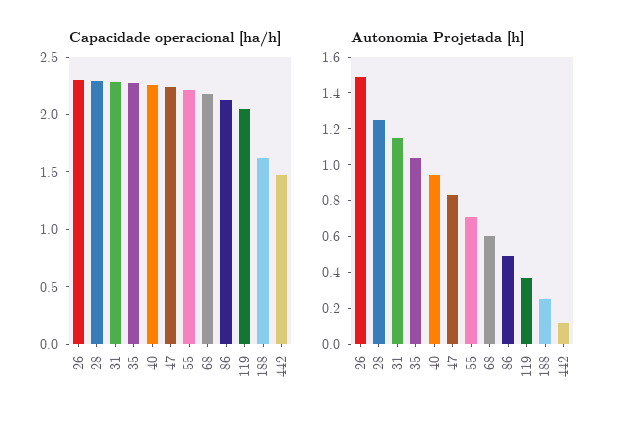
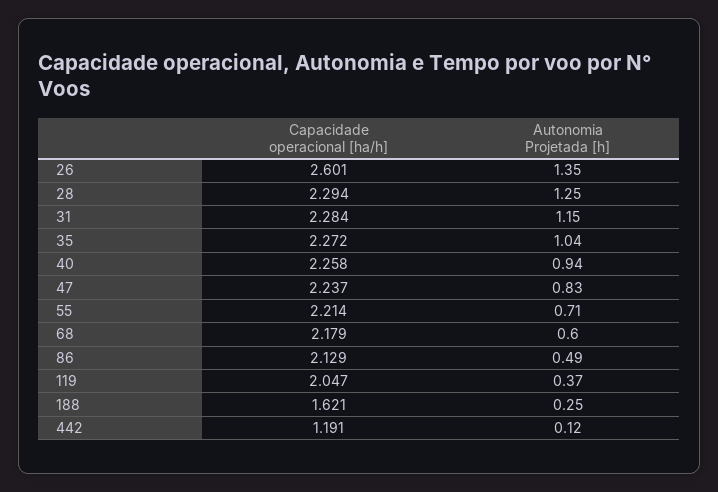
  {
    "Capacidade operacional [ha/h]": {
-     "26": 2.3,
+     "26": 2.601,
      "28": 2.294,
      "31": 2.284,
      "35": 2.272,
      "40": 2.258,
      "47": 2.237,
      "55": 2.214,
      "68": 2.179,
      "86": 2.129,
      "119": 2.047,
      "188": 1.621,
-     "442": 1.5
+     "442": 1.191
    },
    "Autonomia Projetada [h]": {
-     "26": 1.5,
+     "26": 1.35,
      "28": 1.25,
      "31": 1.15,
      "35": 1.04,
      "40": 0.94,
      "47": 0.83,
      "55": 0.71,
      "68": 0.6,
      "86": 0.49,
      "119": 0.37,
      "188": 0.25,
      "442": 0.12
    }
  }

